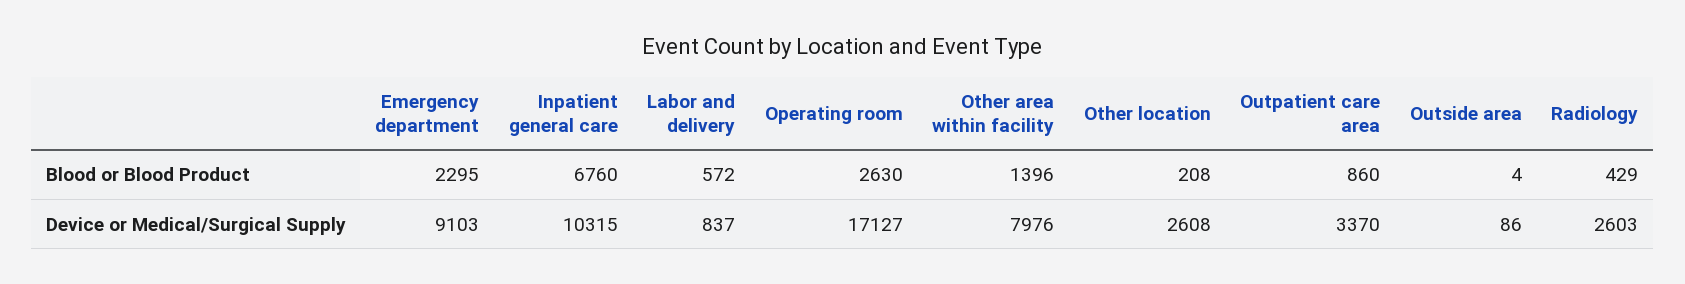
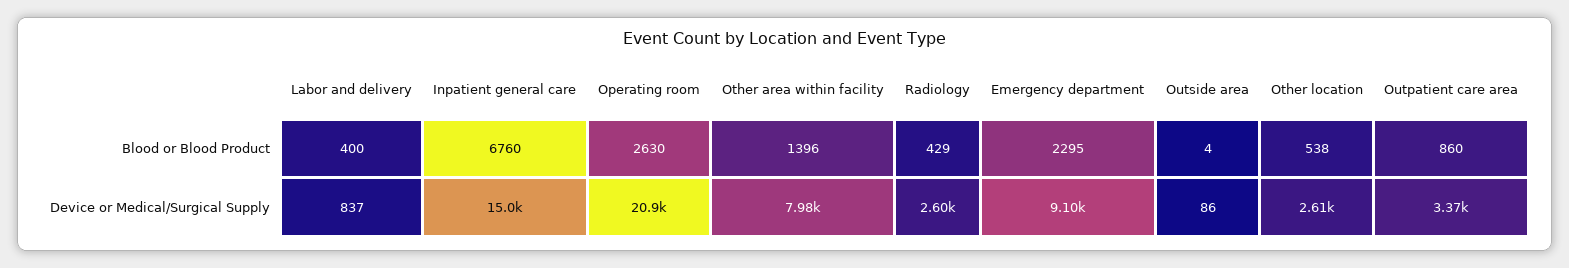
  {
    "Emergency department": {
      "Blood or Blood Product": 2295,
      "Device or Medical/Surgical Supply": 9103
    },
    "Inpatient general care": {
      "Blood or Blood Product": 6760,
-     "Device or Medical/Surgical Supply": 10315
+     "Device or Medical/Surgical Supply": 15000
    },
    "Labor and delivery": {
-     "Blood or Blood Product": 572,
+     "Blood or Blood Product": 400,
      "Device or Medical/Surgical Supply": 837
    },
    "Operating room": {
      "Blood or Blood Product": 2630,
-     "Device or Medical/Surgical Supply": 17127
+     "Device or Medical/Surgical Supply": 20900
    },
    "Other area within facility": {
      "Blood or Blood Product": 1396,
      "Device or Medical/Surgical Supply": 7976
    },
    "Other location": {
-     "Blood or Blood Product": 208,
+     "Blood or Blood Product": 538,
      "Device or Medical/Surgical Supply": 2608
    },
    "Outpatient care area": {
      "Blood or Blood Product": 860,
      "Device or Medical/Surgical Supply": 3370
    },
    "Outside area": {
      "Blood or Blood Product": 4,
      "Device or Medical/Surgical Supply": 86
    },
    "Radiology": {
      "Blood or Blood Product": 429,
      "Device or Medical/Surgical Supply": 2603
    }
  }

